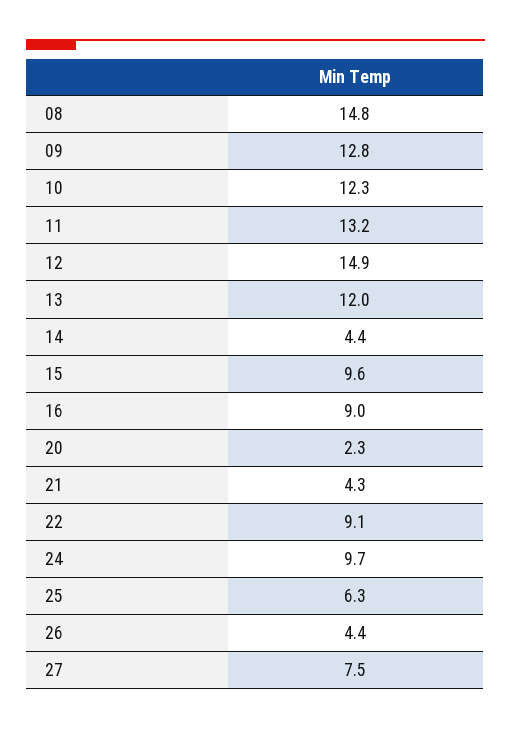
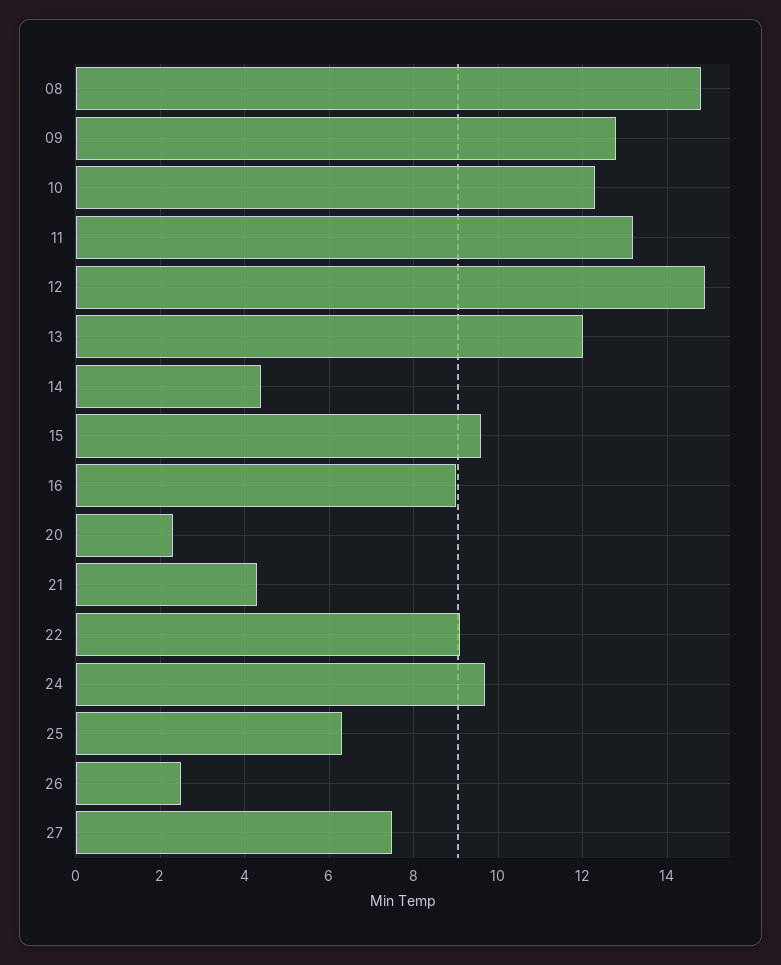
  {
    "08": 14.8,
    "09": 12.8,
    "10": 12.3,
    "11": 13.2,
    "12": 14.9,
    "13": 12,
    "14": 4.4,
    "15": 9.6,
    "16": 9,
    "20": 2.3,
    "21": 4.3,
    "22": 9.1,
    "24": 9.7,
    "25": 6.3,
-   "26": 4.4,
+   "26": 2.5,
    "27": 7.5
  }

